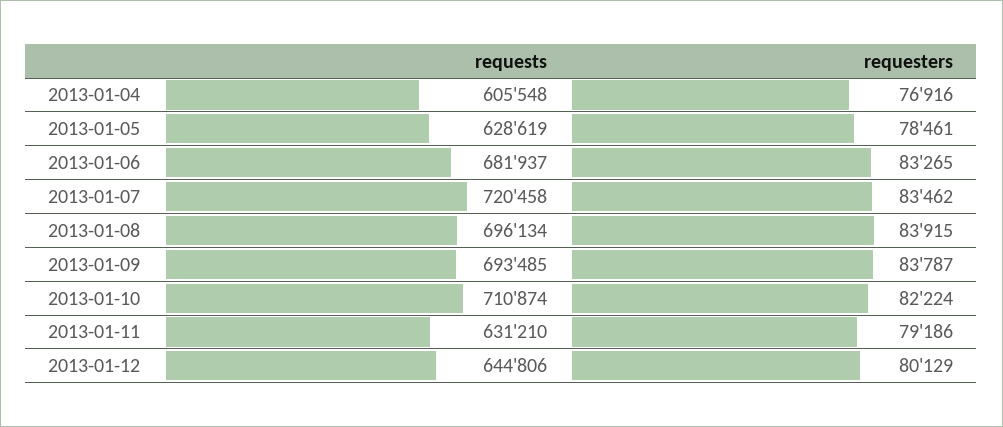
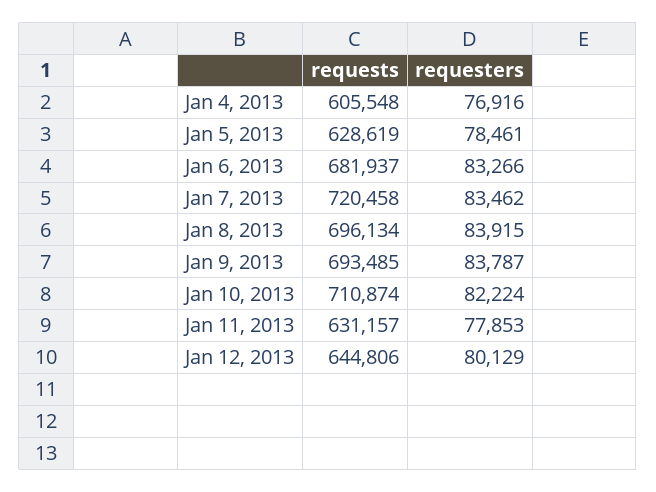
  {
    "requests": {
      "2013-01-04": 605548,
      "2013-01-05": 628619,
      "2013-01-06": 681937,
      "2013-01-07": 720458,
      "2013-01-08": 696134,
      "2013-01-09": 693485,
      "2013-01-10": 710874,
-     "2013-01-11": 631210,
+     "2013-01-11": 631157,
      "2013-01-12": 644806
    },
    "requesters": {
      "2013-01-04": 76916,
      "2013-01-05": 78461,
-     "2013-01-06": 83265,
+     "2013-01-06": 83266,
      "2013-01-07": 83462,
      "2013-01-08": 83915,
      "2013-01-09": 83787,
      "2013-01-10": 82224,
-     "2013-01-11": 79186,
+     "2013-01-11": 77853,
      "2013-01-12": 80129
    }
  }

